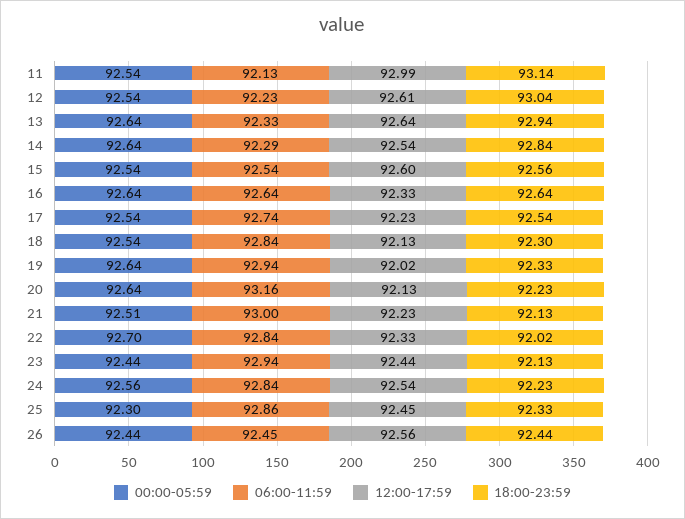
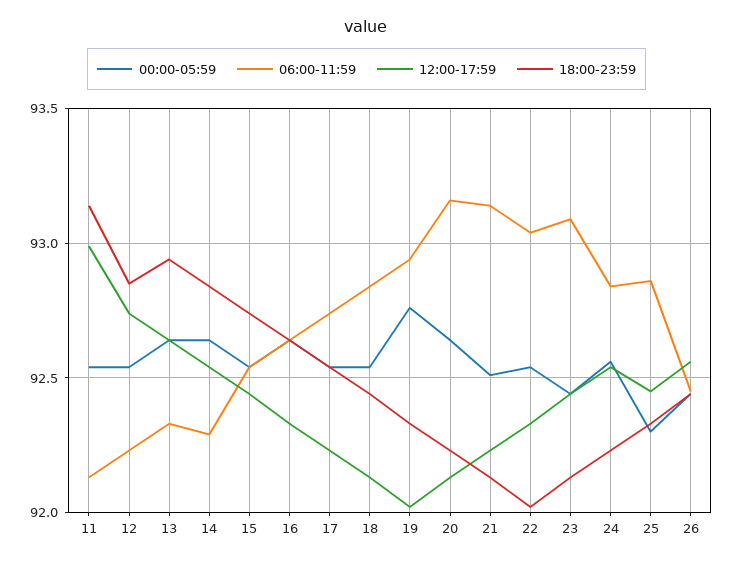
  {
    "00:00-05:59": {
      "11": 92.54,
      "12": 92.54,
      "13": 92.64,
      "14": 92.64,
      "15": 92.54,
      "16": 92.64,
      "17": 92.54,
      "18": 92.54,
-     "19": 92.64,
+     "19": 92.75,
      "20": 92.64,
      "21": 92.51,
-     "22": 92.7,
+     "22": 92.55,
      "23": 92.44,
      "24": 92.56,
      "25": 92.3,
      "26": 92.44
    },
    "06:00-11:59": {
      "11": 92.13,
      "12": 92.23,
      "13": 92.33,
      "14": 92.29,
      "15": 92.54,
      "16": 92.64,
      "17": 92.74,
      "18": 92.84,
      "19": 92.94,
      "20": 93.16,
-     "21": 93,
+     "21": 93.15,
-     "22": 92.84,
+     "22": 93.05,
-     "23": 92.94,
+     "23": 93.1,
      "24": 92.84,
      "25": 92.86,
      "26": 92.45
    },
    "12:00-17:59": {
      "11": 92.99,
-     "12": 92.61,
+     "12": 92.75,
      "13": 92.64,
      "14": 92.54,
-     "15": 92.6,
+     "15": 92.45,
      "16": 92.33,
      "17": 92.23,
      "18": 92.13,
      "19": 92.02,
      "20": 92.13,
      "21": 92.23,
      "22": 92.33,
      "23": 92.44,
      "24": 92.54,
      "25": 92.45,
      "26": 92.56
    },
    "18:00-23:59": {
      "11": 93.14,
-     "12": 93.04,
+     "12": 92.85,
      "13": 92.94,
      "14": 92.84,
-     "15": 92.56,
+     "15": 92.75,
      "16": 92.64,
      "17": 92.54,
-     "18": 92.3,
+     "18": 92.45,
      "19": 92.33,
      "20": 92.23,
      "21": 92.13,
      "22": 92.02,
      "23": 92.13,
      "24": 92.23,
      "25": 92.33,
      "26": 92.44
    }
  }

